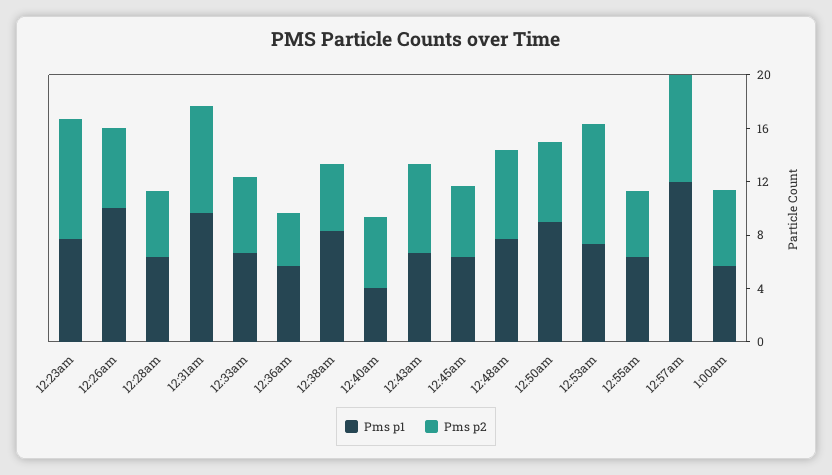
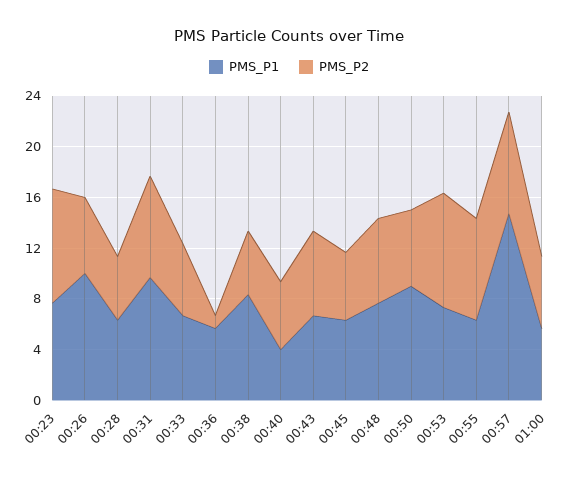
  {
    "Pms p1": {
      "12:23am": 8,
      "12:26am": 10,
      "12:28am": 6,
      "12:31am": 10,
      "12:33am": 7,
      "12:36am": 6,
      "12:38am": 8,
      "12:40am": 4,
      "12:43am": 7,
      "12:45am": 6,
      "12:48am": 8,
      "12:50am": 9,
      "12:53am": 7,
      "12:55am": 6,
-     "12:57am": 12,
+     "12:57am": 15,
      "1:00am": 6
    },
    "Pms p2": {
      "12:23am": 9,
      "12:26am": 6,
      "12:28am": 5,
      "12:31am": 8,
      "12:33am": 6,
-     "12:36am": 4,
+     "12:36am": 1,
      "12:38am": 5,
      "12:40am": 5,
      "12:43am": 7,
      "12:45am": 5,
      "12:48am": 7,
      "12:50am": 6,
      "12:53am": 9,
-     "12:55am": 5,
+     "12:55am": 8,
      "12:57am": 8,
      "1:00am": 6
    }
  }

